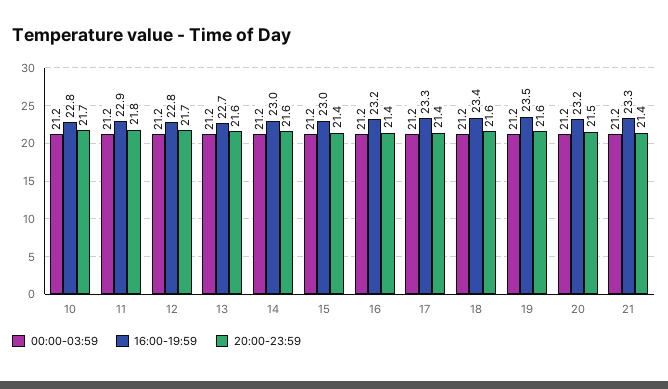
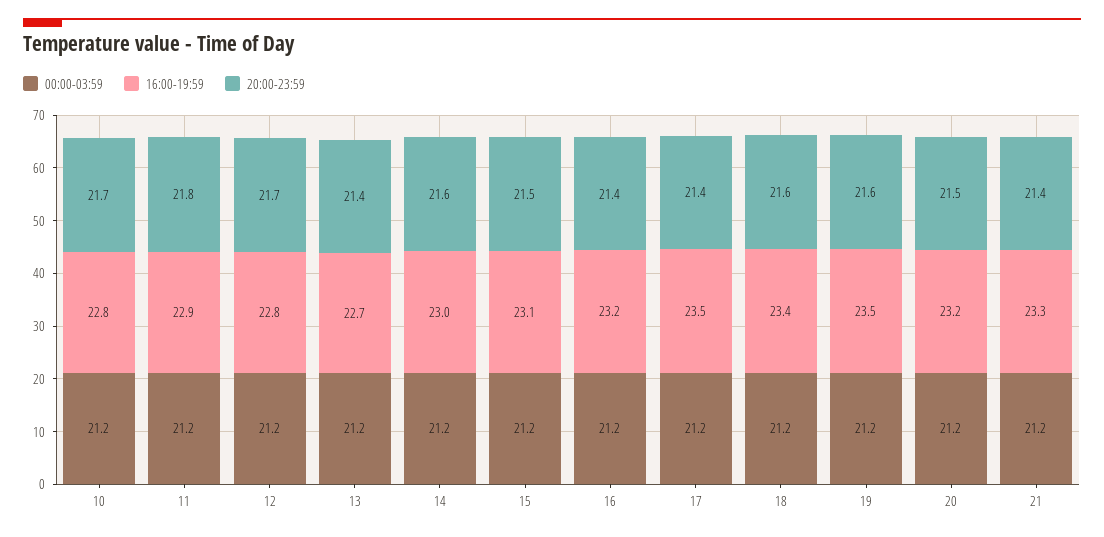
  {
    "00:00-03:59": {
      "10": 21.2,
      "11": 21.2,
      "12": 21.2,
      "13": 21.2,
      "14": 21.2,
      "15": 21.2,
      "16": 21.2,
      "17": 21.2,
      "18": 21.2,
      "19": 21.2,
      "20": 21.2,
      "21": 21.2
    },
    "16:00-19:59": {
      "10": 22.8,
      "11": 22.9,
      "12": 22.8,
      "13": 22.7,
      "14": 23,
-     "15": 23,
+     "15": 23.1,
      "16": 23.2,
-     "17": 23.3,
+     "17": 23.5,
      "18": 23.4,
      "19": 23.5,
      "20": 23.2,
      "21": 23.3
    },
    "20:00-23:59": {
      "10": 21.7,
      "11": 21.8,
      "12": 21.7,
-     "13": 21.6,
+     "13": 21.4,
      "14": 21.6,
-     "15": 21.4,
+     "15": 21.5,
      "16": 21.4,
      "17": 21.4,
      "18": 21.6,
      "19": 21.6,
      "20": 21.5,
      "21": 21.4
    }
  }

